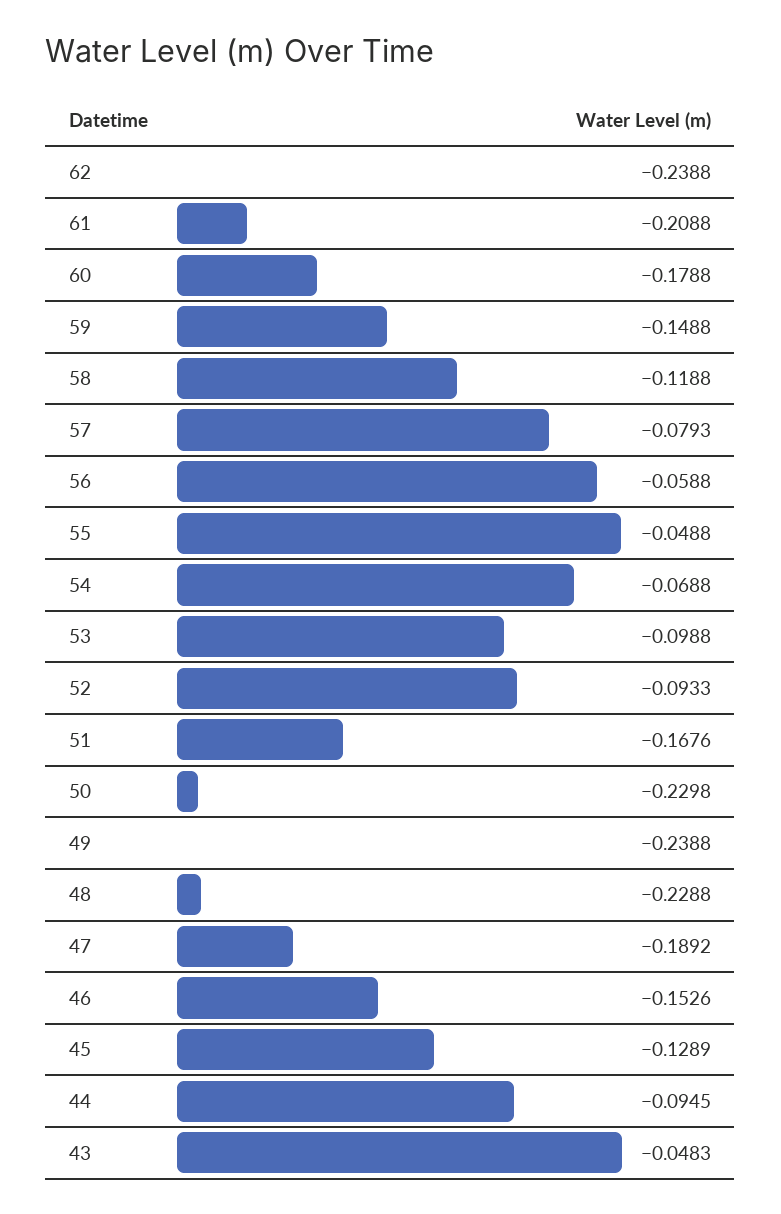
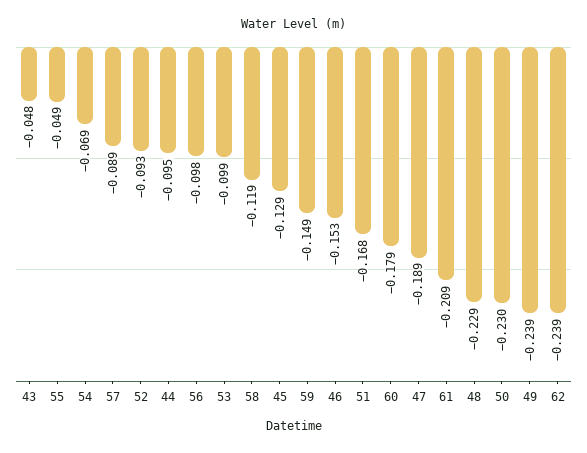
  {
    "62": -0.2388,
    "61": -0.2088,
    "60": -0.1788,
    "59": -0.1488,
    "58": -0.1188,
-   "57": -0.0793,
+   "57": -0.089,
-   "56": -0.0588,
+   "56": -0.098,
    "55": -0.0488,
    "54": -0.0688,
    "53": -0.0988,
    "52": -0.0933,
    "51": -0.1676,
    "50": -0.2298,
    "49": -0.2388,
    "48": -0.2288,
    "47": -0.1892,
    "46": -0.1526,
    "45": -0.1289,
    "44": -0.0945,
    "43": -0.0483
  }

